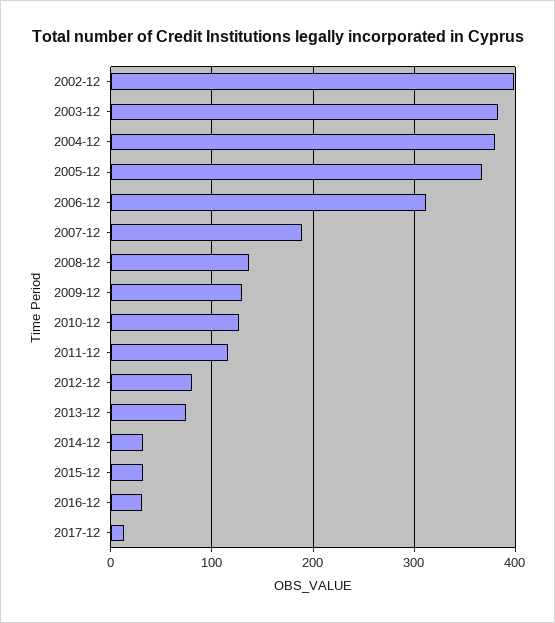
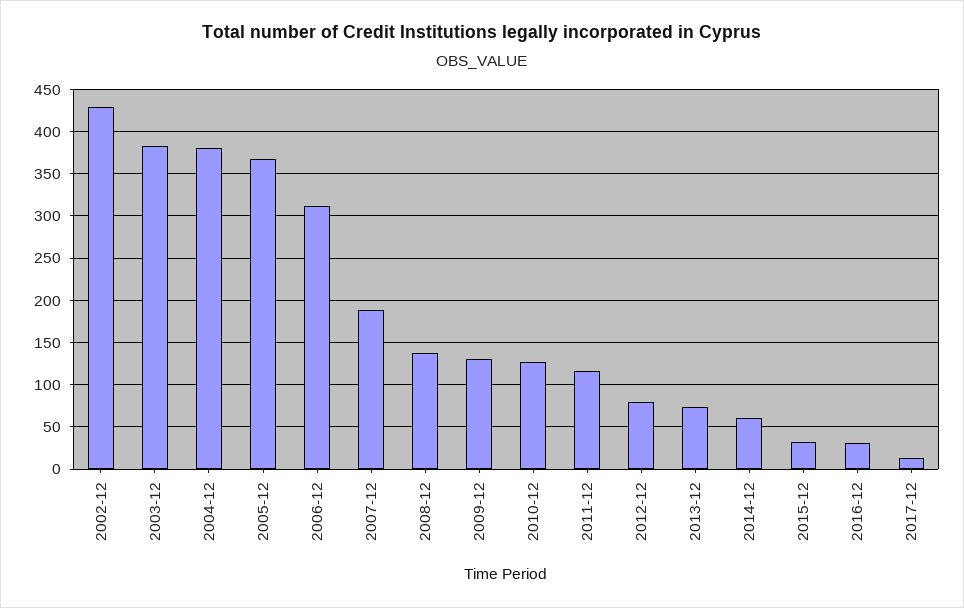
  {
-   "2002-12": 400,
+   "2002-12": 430,
    "2003-12": 380,
    "2004-12": 380,
    "2005-12": 370,
    "2006-12": 310,
    "2007-12": 190,
    "2008-12": 140,
    "2009-12": 130,
    "2010-12": 130,
    "2011-12": 120,
    "2012-12": 80,
    "2013-12": 70,
-   "2014-12": 30,
+   "2014-12": 60,
    "2015-12": 30,
    "2016-12": 30,
    "2017-12": 10
  }

